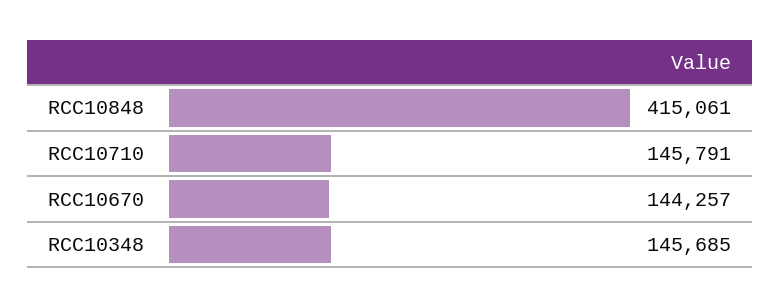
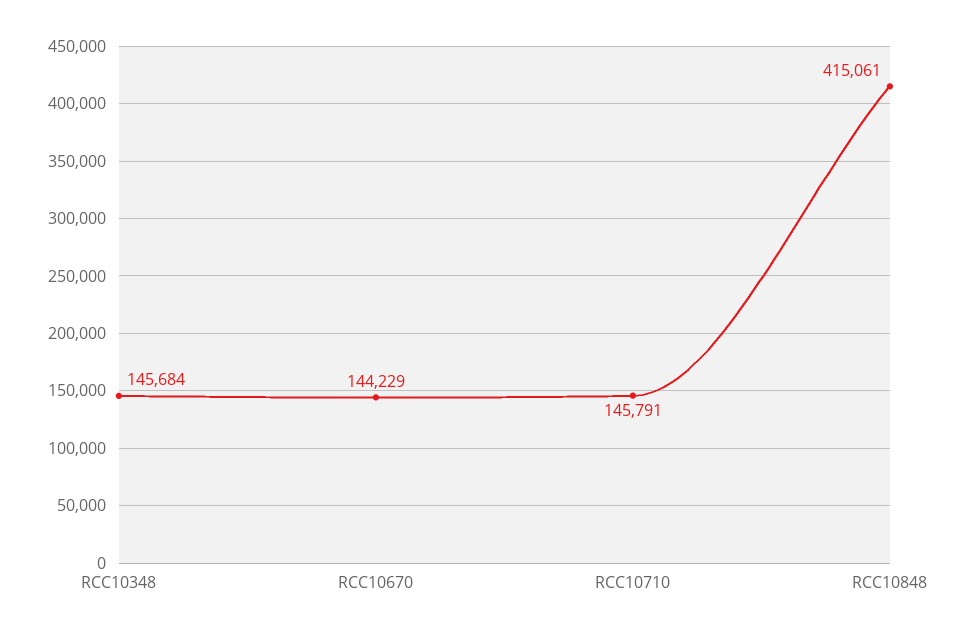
  {
    "RCC10848": 415061,
    "RCC10710": 145791,
-   "RCC10670": 144257,
+   "RCC10670": 144229,
-   "RCC10348": 145685
+   "RCC10348": 145684
  }

